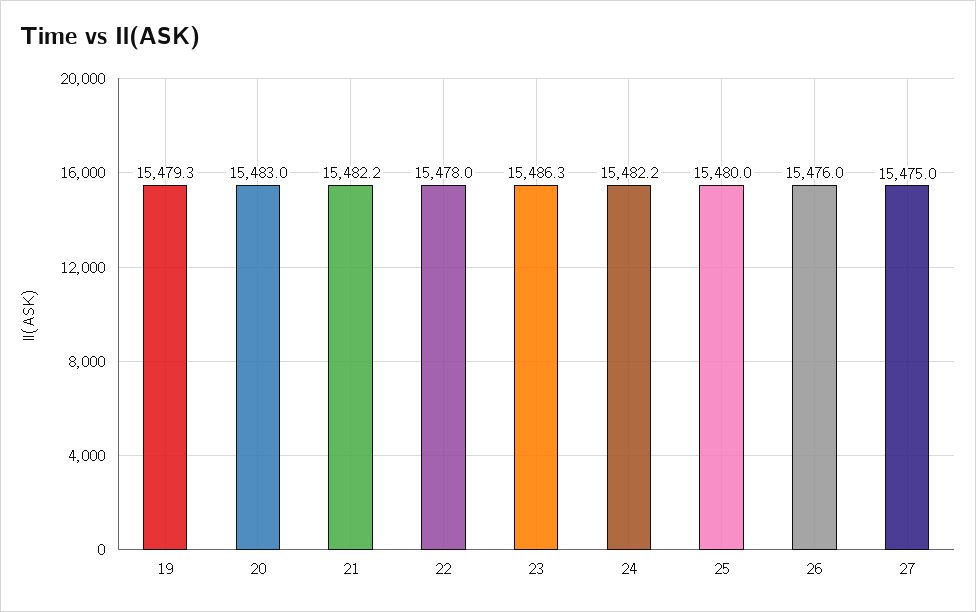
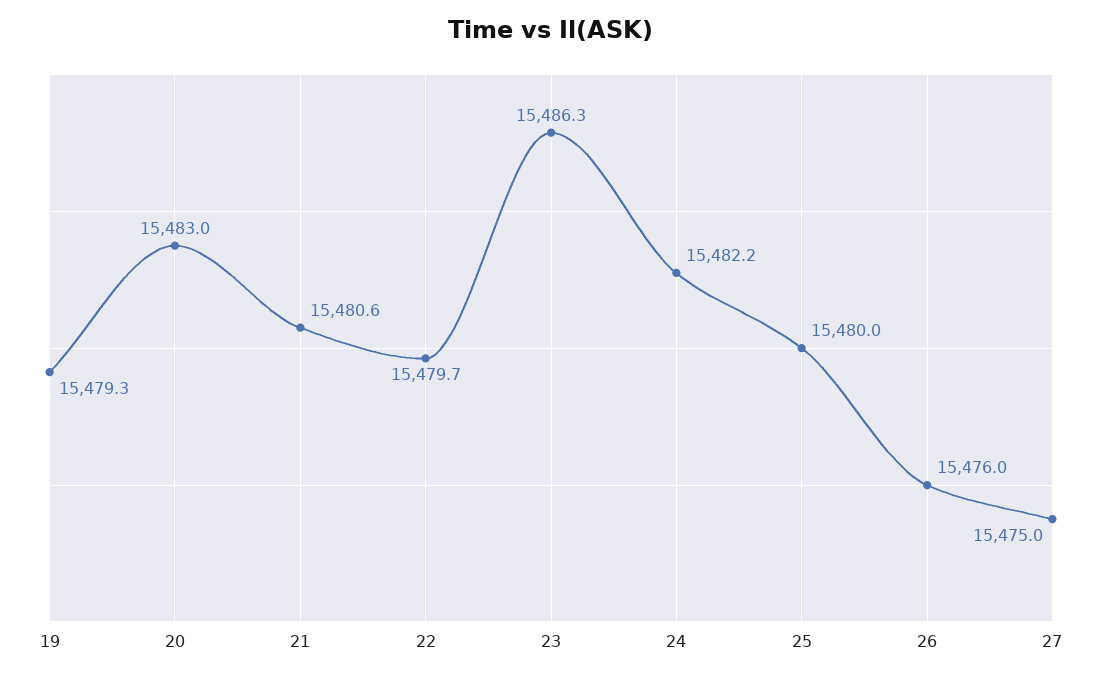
  {
    "19": 15479.3,
    "20": 15483,
-   "21": 15482.2,
+   "21": 15480.6,
-   "22": 15478,
+   "22": 15479.7,
    "23": 15486.3,
    "24": 15482.2,
    "25": 15480,
    "26": 15476,
    "27": 15475
  }

